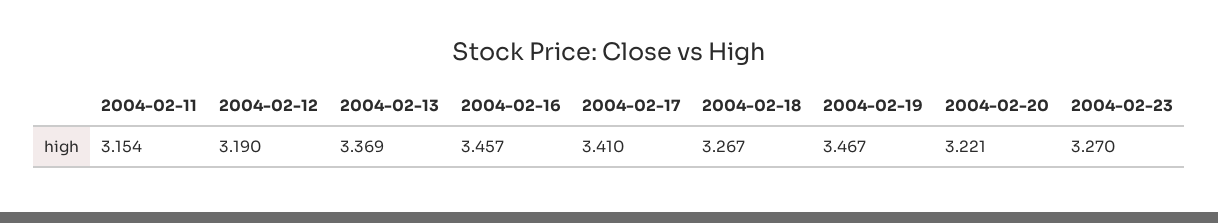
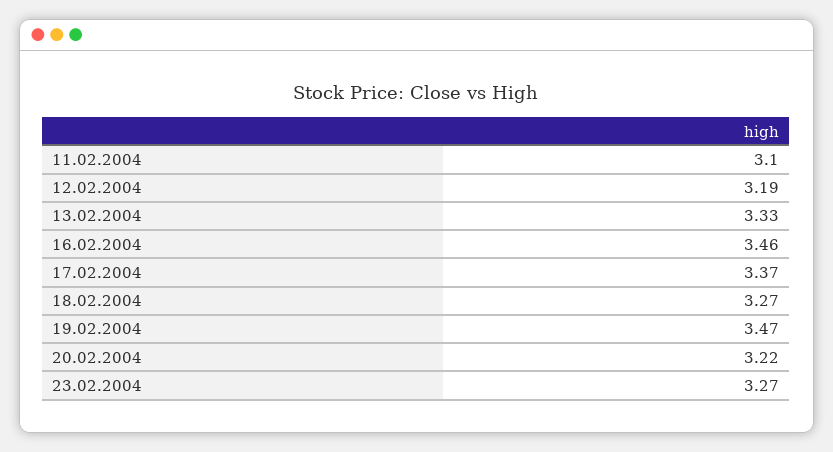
  {
-   "2004-02-11": 3.154,
+   "2004-02-11": 3.1,
    "2004-02-12": 3.19,
-   "2004-02-13": 3.369,
+   "2004-02-13": 3.33,
    "2004-02-16": 3.457,
-   "2004-02-17": 3.41,
+   "2004-02-17": 3.37,
    "2004-02-18": 3.267,
    "2004-02-19": 3.467,
    "2004-02-20": 3.221,
    "2004-02-23": 3.27
  }

